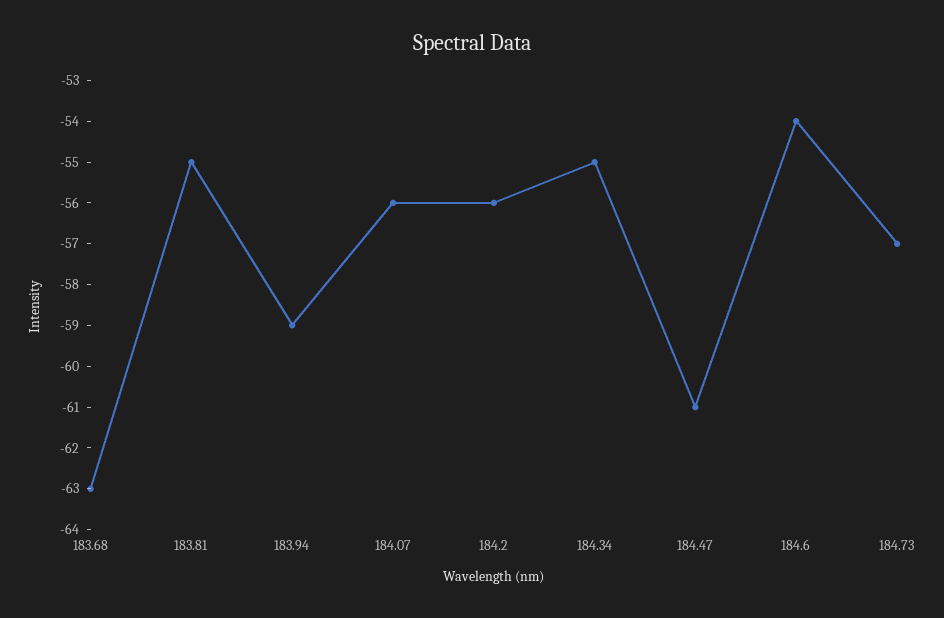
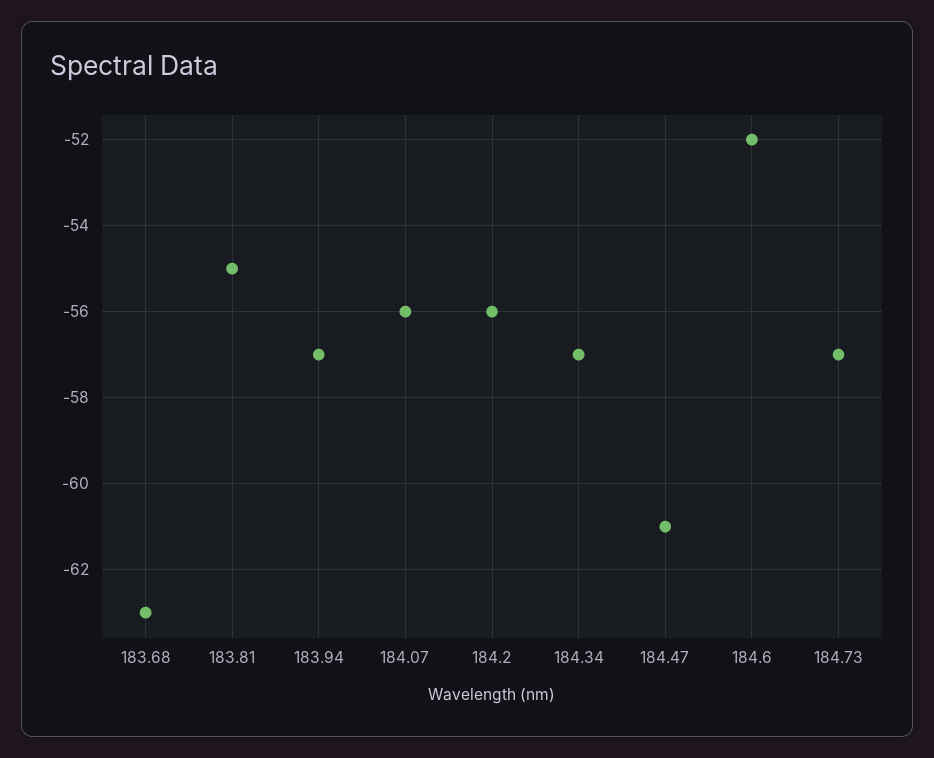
  {
    "183.68": -63,
    "183.81": -55,
-   "183.94": -59,
+   "183.94": -57,
    "184.07": -56,
    "184.2": -56,
-   "184.34": -55,
+   "184.34": -57,
    "184.47": -61,
-   "184.6": -54,
+   "184.6": -52,
    "184.73": -57
  }

